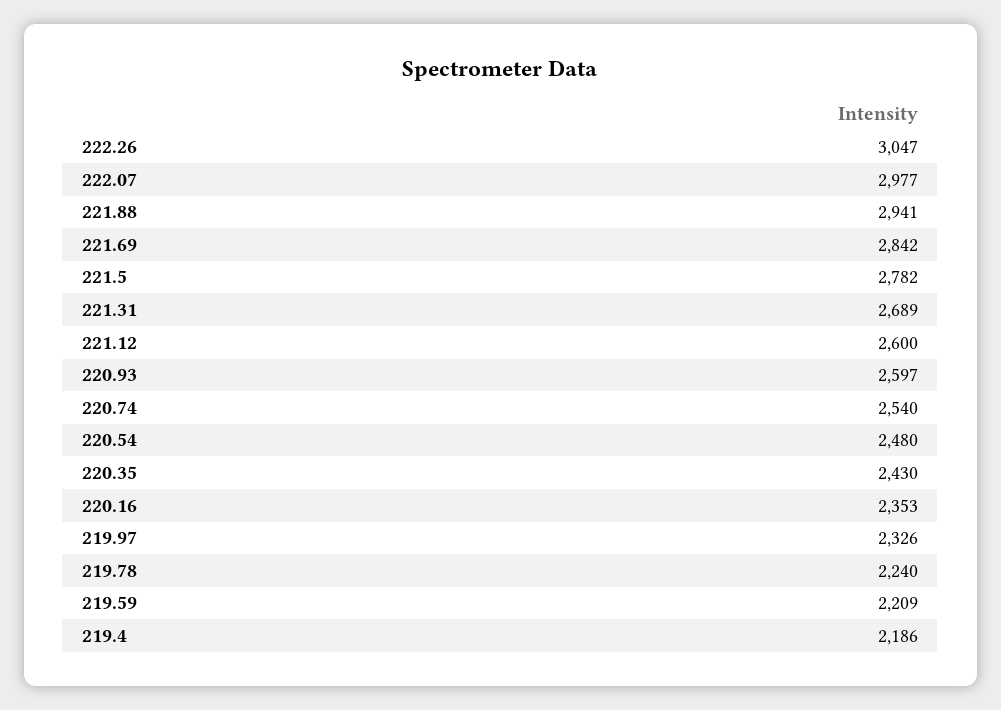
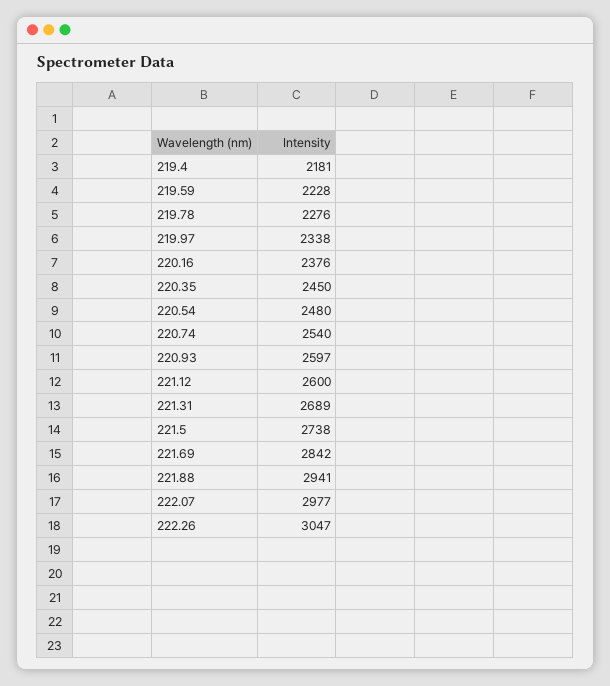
  {
    "222.26": 3047,
    "222.07": 2977,
    "221.88": 2941,
    "221.69": 2842,
-   "221.5": 2782,
+   "221.5": 2738,
    "221.31": 2689,
    "221.12": 2600,
    "220.93": 2597,
    "220.74": 2540,
    "220.54": 2480,
-   "220.35": 2430,
+   "220.35": 2450,
-   "220.16": 2353,
+   "220.16": 2376,
-   "219.97": 2326,
+   "219.97": 2338,
-   "219.78": 2240,
+   "219.78": 2276,
-   "219.59": 2209,
+   "219.59": 2228,
-   "219.4": 2186
+   "219.4": 2181
  }

